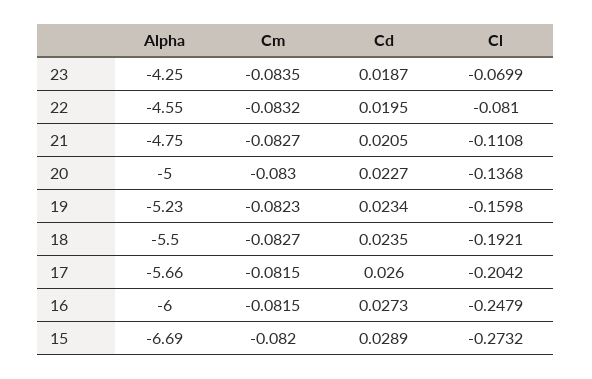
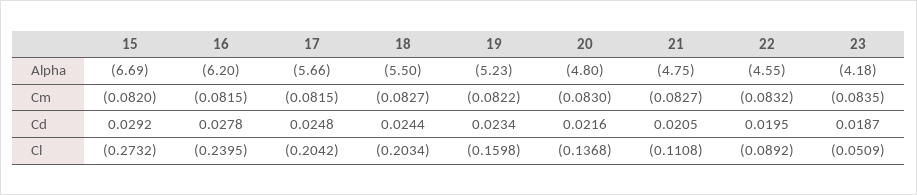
  {
    "Alpha": {
-     "23": -4.25,
+     "23": -4.18,
      "22": -4.55,
      "21": -4.75,
-     "20": -5,
+     "20": -4.8,
      "19": -5.23,
      "18": -5.5,
      "17": -5.66,
-     "16": -6,
+     "16": -6.2,
      "15": -6.69
    },
    "Cm": {
      "23": -0.0835,
      "22": -0.0832,
      "21": -0.0827,
      "20": -0.083,
-     "19": -0.0823,
+     "19": -0.0822,
      "18": -0.0827,
      "17": -0.0815,
      "16": -0.0815,
      "15": -0.082
    },
    "Cd": {
      "23": 0.0187,
      "22": 0.0195,
      "21": 0.0205,
-     "20": 0.0227,
+     "20": 0.0216,
      "19": 0.0234,
-     "18": 0.0235,
+     "18": 0.0244,
-     "17": 0.026,
+     "17": 0.0248,
-     "16": 0.0273,
+     "16": 0.0278,
-     "15": 0.0289
+     "15": 0.0292
    },
    "Cl": {
-     "23": -0.0699,
+     "23": -0.0509,
-     "22": -0.081,
+     "22": -0.0892,
      "21": -0.1108,
      "20": -0.1368,
      "19": -0.1598,
-     "18": -0.1921,
+     "18": -0.2034,
      "17": -0.2042,
-     "16": -0.2479,
+     "16": -0.2395,
      "15": -0.2732
    }
  }

